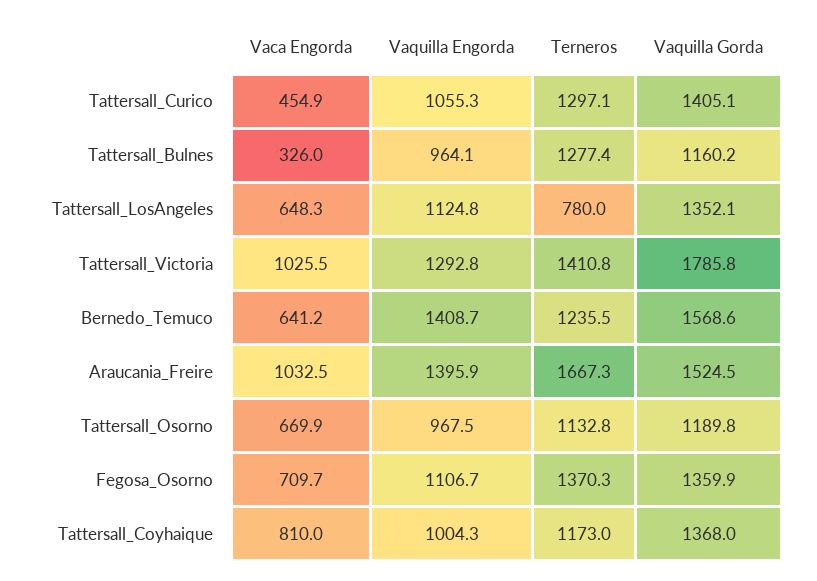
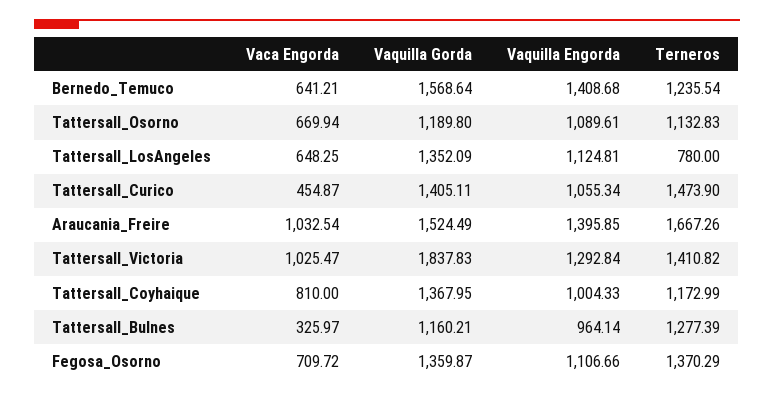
  {
    "Vaca Engorda": {
      "Tattersall_Curico": 454.87,
      "Tattersall_Bulnes": 325.97,
      "Tattersall_LosAngeles": 648.25,
      "Tattersall_Victoria": 1025.47,
      "Bernedo_Temuco": 641.21,
      "Araucania_Freire": 1032.54,
      "Tattersall_Osorno": 669.94,
      "Fegosa_Osorno": 709.72,
      "Tattersall_Coyhaique": 810
    },
    "Vaquilla Engorda": {
      "Tattersall_Curico": 1055.34,
      "Tattersall_Bulnes": 964.14,
      "Tattersall_LosAngeles": 1124.81,
      "Tattersall_Victoria": 1292.84,
      "Bernedo_Temuco": 1408.68,
      "Araucania_Freire": 1395.85,
-     "Tattersall_Osorno": 967.5,
+     "Tattersall_Osorno": 1089.61,
      "Fegosa_Osorno": 1106.66,
      "Tattersall_Coyhaique": 1004.33
    },
    "Terneros": {
-     "Tattersall_Curico": 1297.1,
+     "Tattersall_Curico": 1473.9,
      "Tattersall_Bulnes": 1277.39,
      "Tattersall_LosAngeles": 780,
      "Tattersall_Victoria": 1410.82,
      "Bernedo_Temuco": 1235.54,
      "Araucania_Freire": 1667.26,
      "Tattersall_Osorno": 1132.83,
      "Fegosa_Osorno": 1370.29,
      "Tattersall_Coyhaique": 1172.99
    },
    "Vaquilla Gorda": {
      "Tattersall_Curico": 1405.11,
      "Tattersall_Bulnes": 1160.21,
      "Tattersall_LosAngeles": 1352.09,
-     "Tattersall_Victoria": 1785.8,
+     "Tattersall_Victoria": 1837.83,
      "Bernedo_Temuco": 1568.64,
      "Araucania_Freire": 1524.49,
      "Tattersall_Osorno": 1189.8,
      "Fegosa_Osorno": 1359.87,
      "Tattersall_Coyhaique": 1367.95
    }
  }

